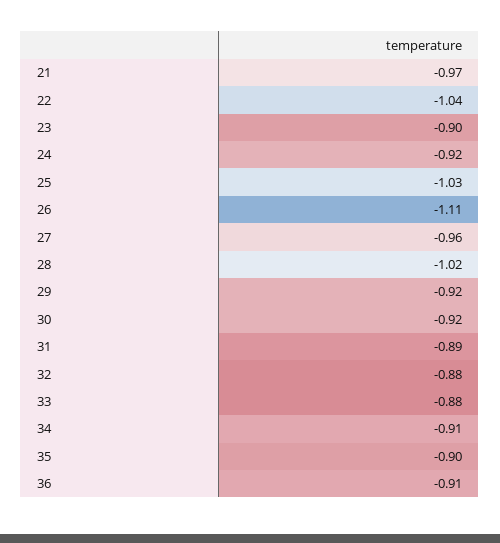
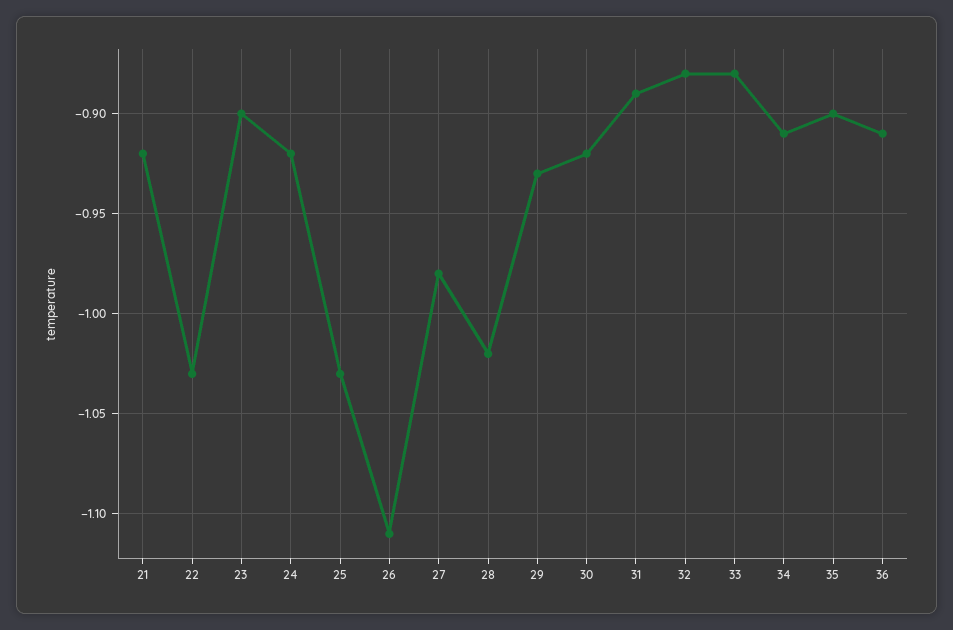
  {
-   "21": -0.97,
+   "21": -0.92,
-   "22": -1.04,
+   "22": -1.03,
    "23": -0.9,
    "24": -0.92,
    "25": -1.03,
    "26": -1.11,
-   "27": -0.96,
+   "27": -0.98,
    "28": -1.02,
-   "29": -0.92,
+   "29": -0.93,
    "30": -0.92,
    "31": -0.89,
    "32": -0.88,
    "33": -0.88,
    "34": -0.91,
    "35": -0.9,
    "36": -0.91
  }

